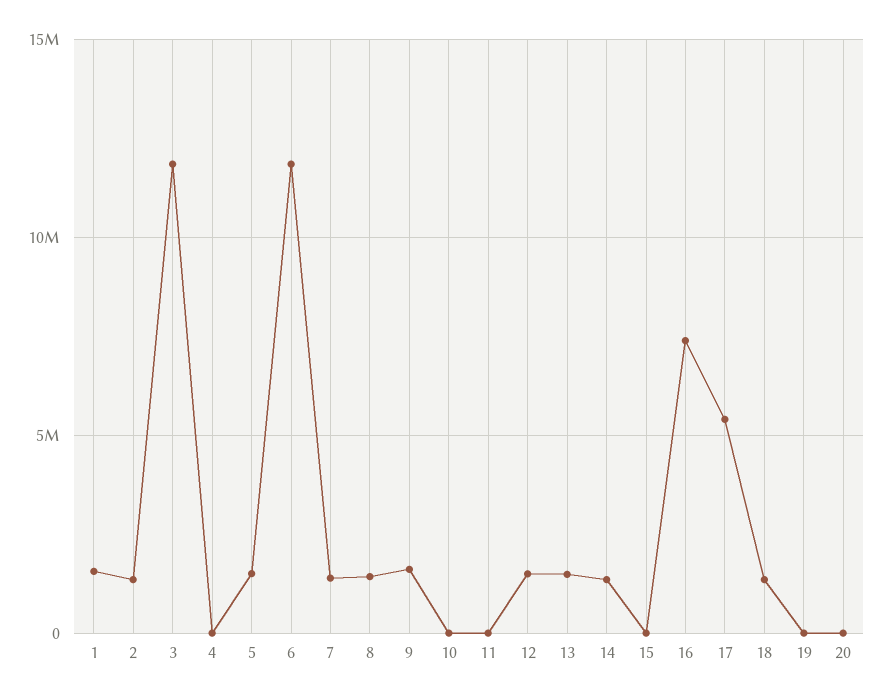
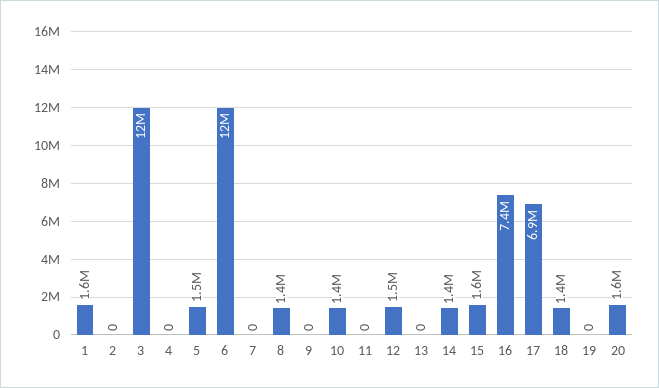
  {
    "1": 1600000,
-   "2": 1500000,
+   "2": 0,
    "3": 12000000,
    "4": 0,
    "5": 1500000,
    "6": 12000000,
-   "7": 1500000,
+   "7": 0,
    "8": 1400000,
-   "9": 1500000,
+   "9": 0,
-   "10": 0,
+   "10": 1400000,
    "11": 0,
    "12": 1500000,
-   "13": 1500000,
+   "13": 0,
    "14": 1400000,
-   "15": 0,
+   "15": 1600000,
    "16": 7400000,
-   "17": 5500000,
+   "17": 6900000,
    "18": 1400000,
    "19": 0,
-   "20": 0
+   "20": 1600000
  }

